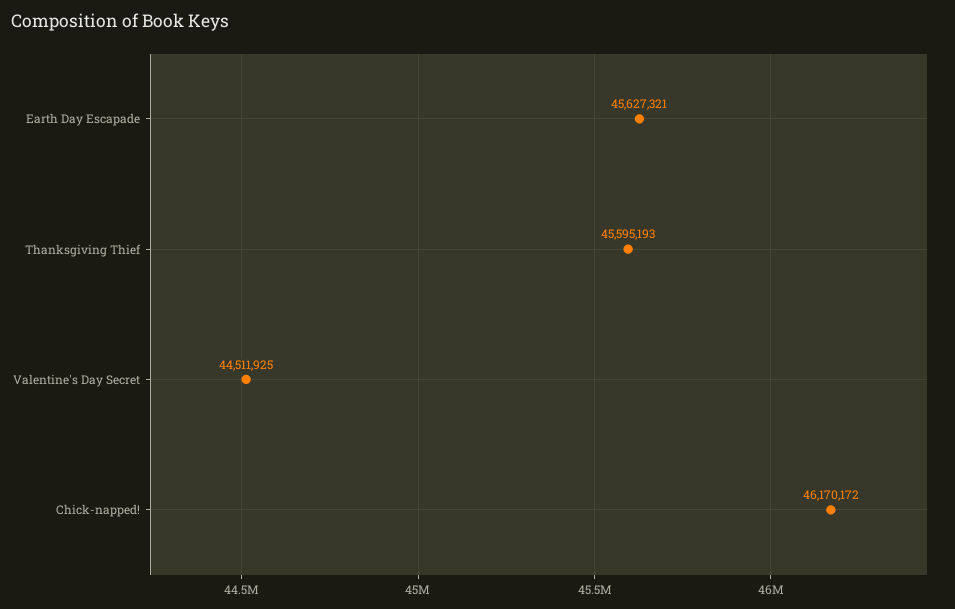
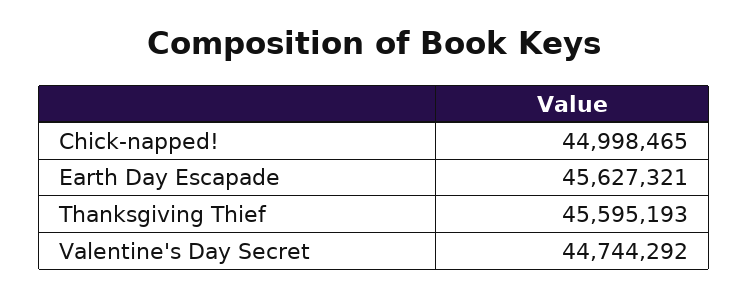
  {
    "Earth Day Escapade": 45627321,
    "Thanksgiving Thief": 45595193,
-   "Valentine's Day Secret": 44511925,
+   "Valentine's Day Secret": 44744292,
-   "Chick-napped!": 46170172
+   "Chick-napped!": 44998465
  }

